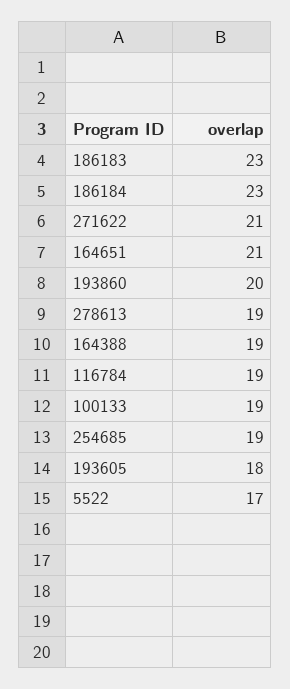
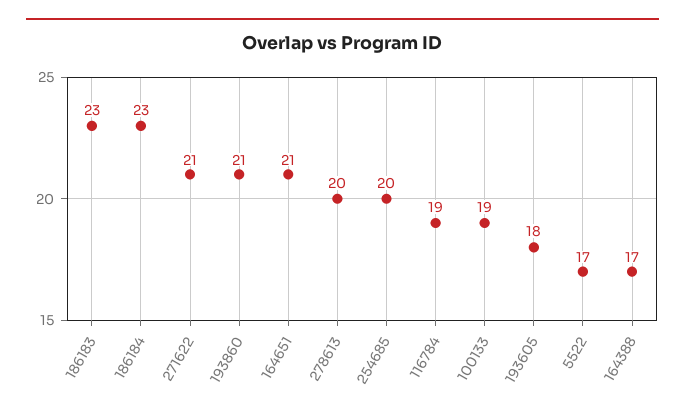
  {
    "186183": 23,
    "186184": 23,
    "271622": 21,
    "164651": 21,
-   "193860": 20,
+   "193860": 21,
-   "278613": 19,
+   "278613": 20,
-   "164388": 19,
+   "164388": 17,
    "116784": 19,
    "100133": 19,
-   "254685": 19,
+   "254685": 20,
    "193605": 18,
    "5522": 17
  }

